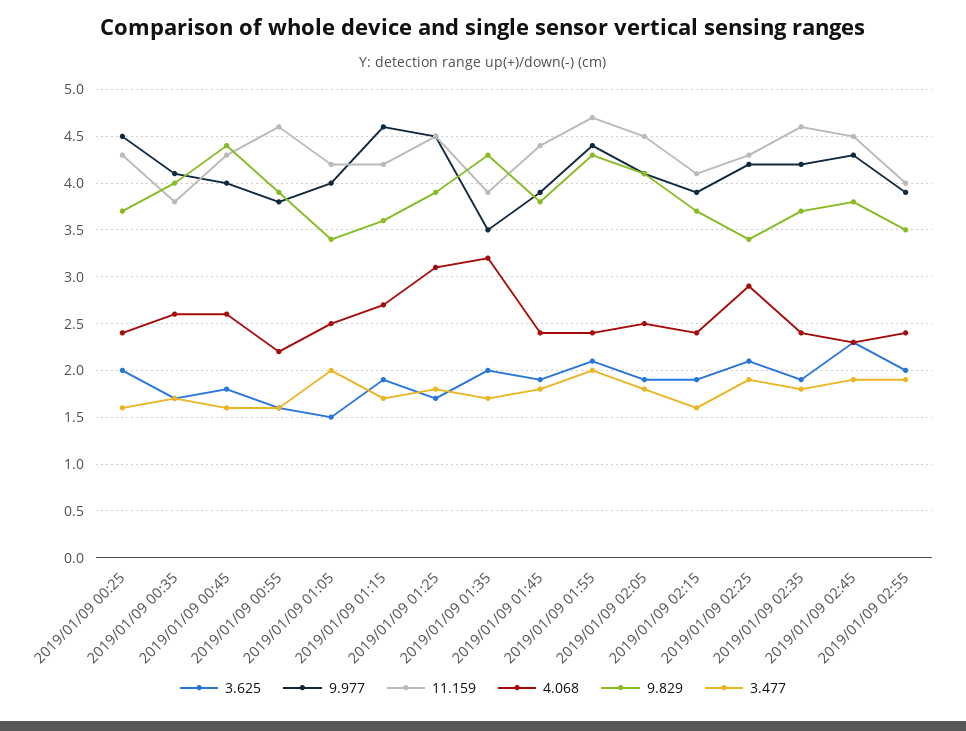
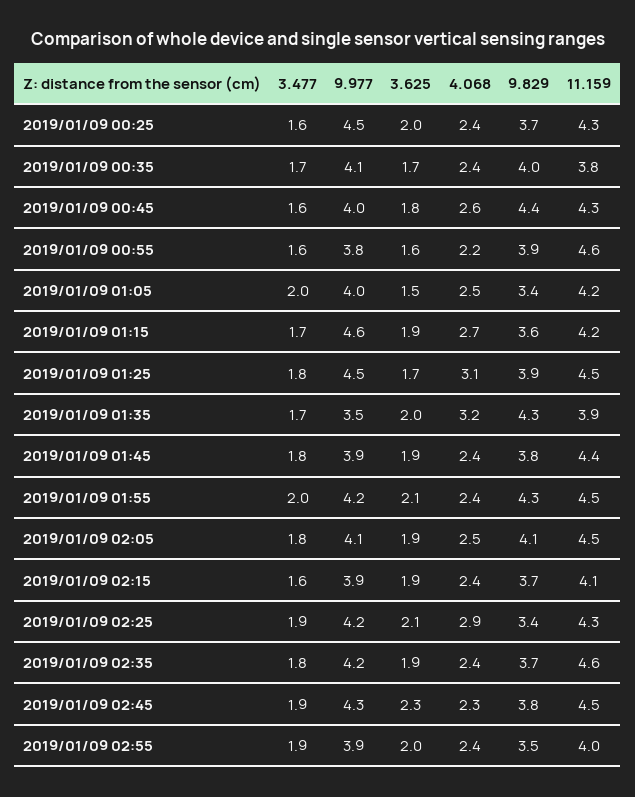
  {
    "3.625": {
      "2019/01/09 00:25": 2,
      "2019/01/09 00:35": 1.7,
      "2019/01/09 00:45": 1.8,
      "2019/01/09 00:55": 1.6,
      "2019/01/09 01:05": 1.5,
      "2019/01/09 01:15": 1.9,
      "2019/01/09 01:25": 1.7,
      "2019/01/09 01:35": 2,
      "2019/01/09 01:45": 1.9,
      "2019/01/09 01:55": 2.1,
      "2019/01/09 02:05": 1.9,
      "2019/01/09 02:15": 1.9,
      "2019/01/09 02:25": 2.1,
      "2019/01/09 02:35": 1.9,
      "2019/01/09 02:45": 2.3,
      "2019/01/09 02:55": 2
    },
    "9.977": {
      "2019/01/09 00:25": 4.5,
      "2019/01/09 00:35": 4.1,
      "2019/01/09 00:45": 4,
      "2019/01/09 00:55": 3.8,
      "2019/01/09 01:05": 4,
      "2019/01/09 01:15": 4.6,
      "2019/01/09 01:25": 4.5,
      "2019/01/09 01:35": 3.5,
      "2019/01/09 01:45": 3.9,
-     "2019/01/09 01:55": 4.4,
+     "2019/01/09 01:55": 4.2,
      "2019/01/09 02:05": 4.1,
      "2019/01/09 02:15": 3.9,
      "2019/01/09 02:25": 4.2,
      "2019/01/09 02:35": 4.2,
      "2019/01/09 02:45": 4.3,
      "2019/01/09 02:55": 3.9
    },
    "11.159": {
      "2019/01/09 00:25": 4.3,
      "2019/01/09 00:35": 3.8,
      "2019/01/09 00:45": 4.3,
      "2019/01/09 00:55": 4.6,
      "2019/01/09 01:05": 4.2,
      "2019/01/09 01:15": 4.2,
      "2019/01/09 01:25": 4.5,
      "2019/01/09 01:35": 3.9,
      "2019/01/09 01:45": 4.4,
-     "2019/01/09 01:55": 4.7,
+     "2019/01/09 01:55": 4.5,
      "2019/01/09 02:05": 4.5,
      "2019/01/09 02:15": 4.1,
      "2019/01/09 02:25": 4.3,
      "2019/01/09 02:35": 4.6,
      "2019/01/09 02:45": 4.5,
      "2019/01/09 02:55": 4
    },
    "4.068": {
      "2019/01/09 00:25": 2.4,
-     "2019/01/09 00:35": 2.6,
+     "2019/01/09 00:35": 2.4,
      "2019/01/09 00:45": 2.6,
      "2019/01/09 00:55": 2.2,
      "2019/01/09 01:05": 2.5,
      "2019/01/09 01:15": 2.7,
      "2019/01/09 01:25": 3.1,
      "2019/01/09 01:35": 3.2,
      "2019/01/09 01:45": 2.4,
      "2019/01/09 01:55": 2.4,
      "2019/01/09 02:05": 2.5,
      "2019/01/09 02:15": 2.4,
      "2019/01/09 02:25": 2.9,
      "2019/01/09 02:35": 2.4,
      "2019/01/09 02:45": 2.3,
      "2019/01/09 02:55": 2.4
    },
    "9.829": {
      "2019/01/09 00:25": 3.7,
      "2019/01/09 00:35": 4,
      "2019/01/09 00:45": 4.4,
      "2019/01/09 00:55": 3.9,
      "2019/01/09 01:05": 3.4,
      "2019/01/09 01:15": 3.6,
      "2019/01/09 01:25": 3.9,
      "2019/01/09 01:35": 4.3,
      "2019/01/09 01:45": 3.8,
      "2019/01/09 01:55": 4.3,
      "2019/01/09 02:05": 4.1,
      "2019/01/09 02:15": 3.7,
      "2019/01/09 02:25": 3.4,
      "2019/01/09 02:35": 3.7,
      "2019/01/09 02:45": 3.8,
      "2019/01/09 02:55": 3.5
    },
    "3.477": {
      "2019/01/09 00:25": 1.6,
      "2019/01/09 00:35": 1.7,
      "2019/01/09 00:45": 1.6,
      "2019/01/09 00:55": 1.6,
      "2019/01/09 01:05": 2,
      "2019/01/09 01:15": 1.7,
      "2019/01/09 01:25": 1.8,
      "2019/01/09 01:35": 1.7,
      "2019/01/09 01:45": 1.8,
      "2019/01/09 01:55": 2,
      "2019/01/09 02:05": 1.8,
      "2019/01/09 02:15": 1.6,
      "2019/01/09 02:25": 1.9,
      "2019/01/09 02:35": 1.8,
      "2019/01/09 02:45": 1.9,
      "2019/01/09 02:55": 1.9
    }
  }

